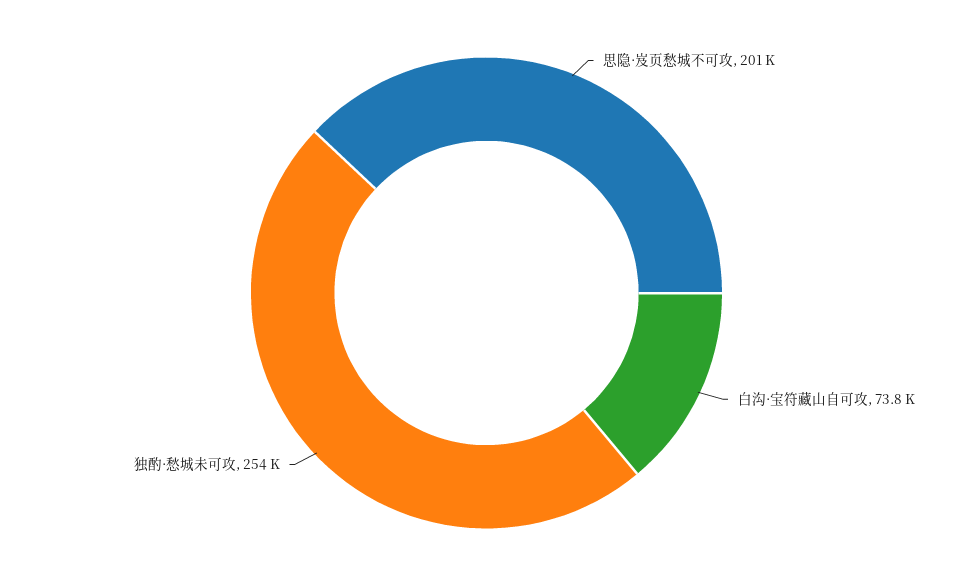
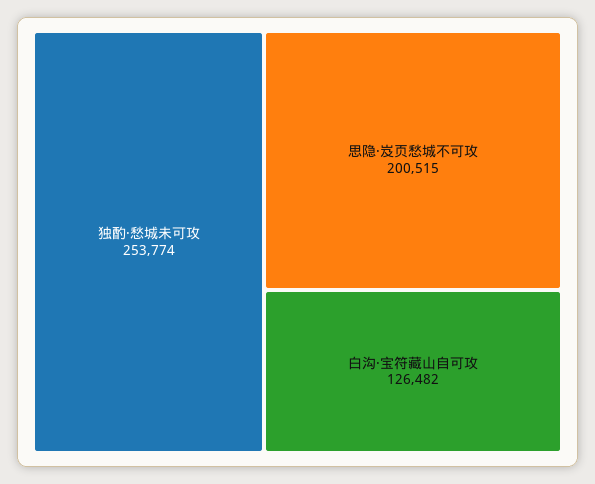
  {
    "思隐·岌页愁城不可攻": 200515,
-   "白沟·宝符藏山自可攻": 73800,
+   "白沟·宝符藏山自可攻": 126482,
    "独酌·愁城未可攻": 253774
  }

